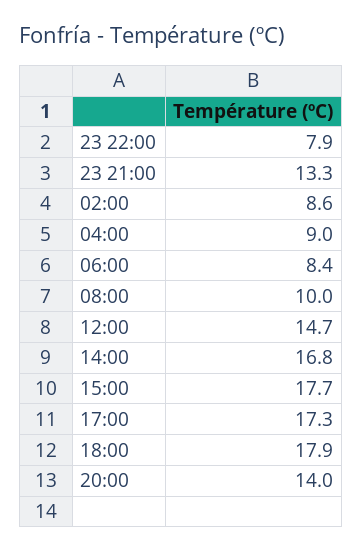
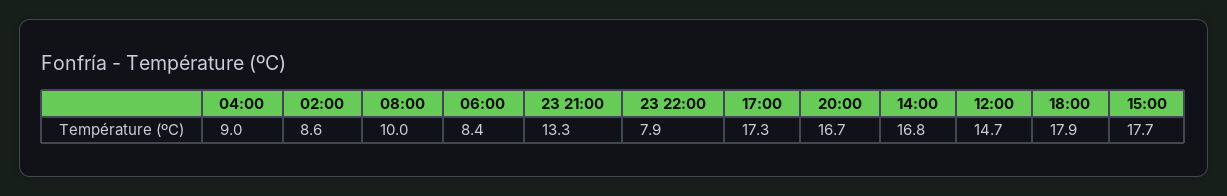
  {
    "23 22:00": 7.9,
    "23 21:00": 13.3,
    "02:00": 8.6,
    "04:00": 9,
    "06:00": 8.4,
    "08:00": 10,
    "12:00": 14.7,
    "14:00": 16.8,
    "15:00": 17.7,
    "17:00": 17.3,
    "18:00": 17.9,
-   "20:00": 14
+   "20:00": 16.7
  }

